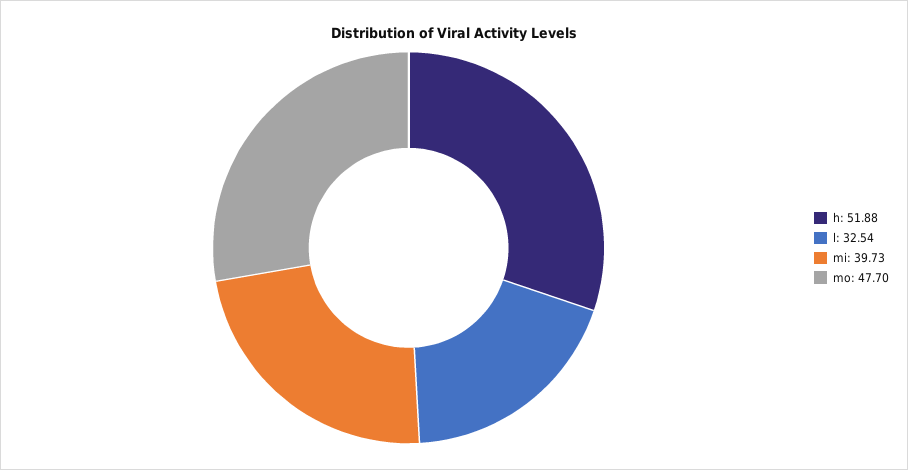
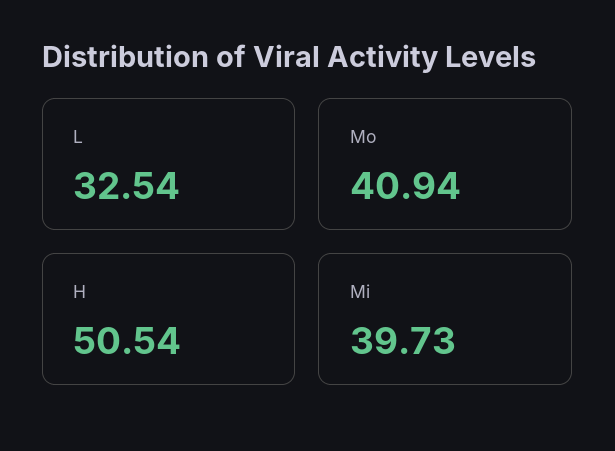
  {
-   "h": 51.88,
+   "h": 50.54,
    "l": 32.54,
    "mi": 39.73,
-   "mo": 47.7
+   "mo": 40.94
  }

